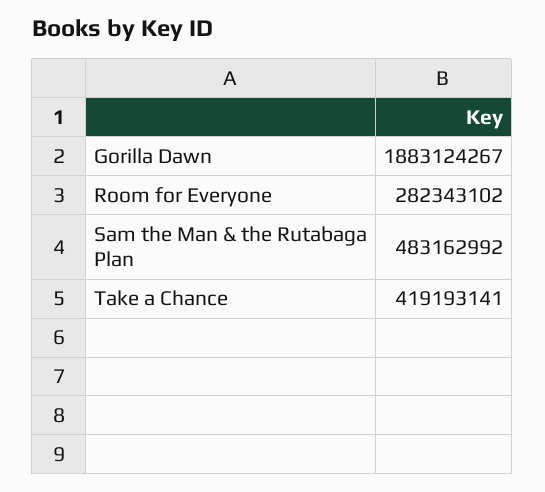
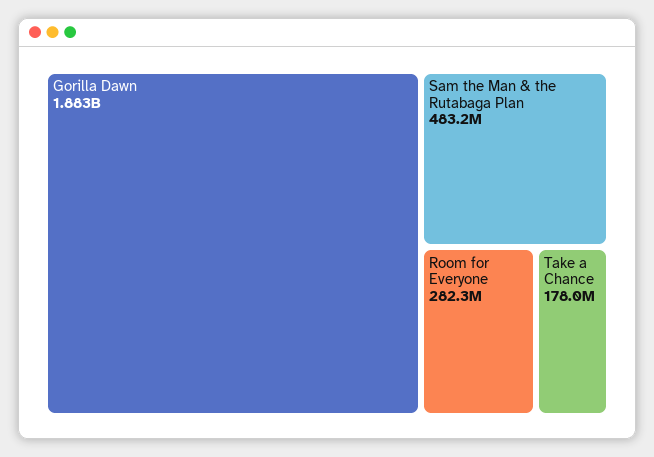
  {
    "Gorilla Dawn": 1883124267,
    "Room for Everyone": 282343102,
    "Sam the Man & the Rutabaga Plan": 483162992,
-   "Take a Chance": 419193141
+   "Take a Chance": 178000000
  }

